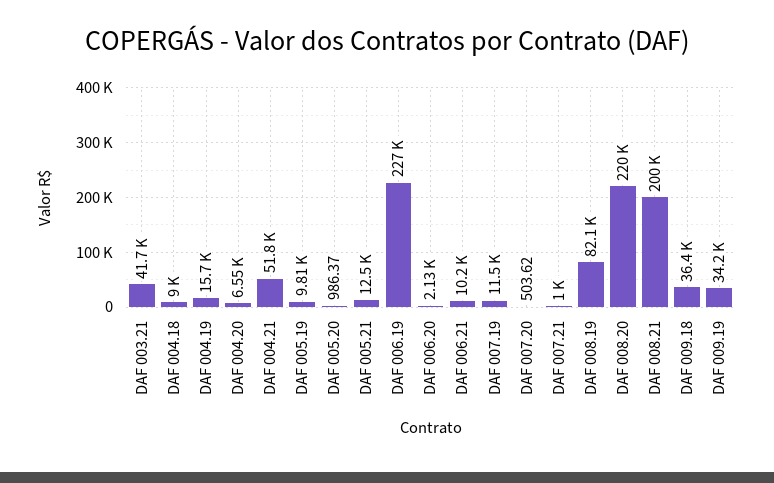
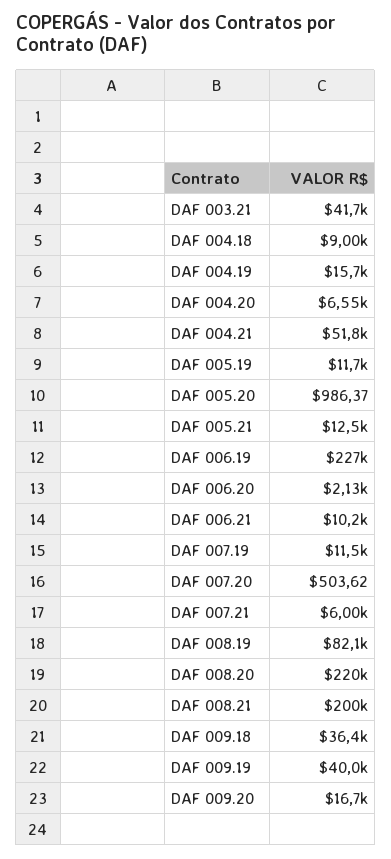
  {
    "DAF 003.21": 41700,
    "DAF 004.18": 9000,
    "DAF 004.19": 15700,
    "DAF 004.20": 6550,
    "DAF 004.21": 51800,
-   "DAF 005.19": 9810,
+   "DAF 005.19": 11700,
    "DAF 005.20": 986.37,
    "DAF 005.21": 12500,
    "DAF 006.19": 227000,
    "DAF 006.20": 2130,
    "DAF 006.21": 10200,
    "DAF 007.19": 11500,
    "DAF 007.20": 503.62,
-   "DAF 007.21": 1000,
+   "DAF 007.21": 6000,
    "DAF 008.19": 82100,
    "DAF 008.20": 220000,
    "DAF 008.21": 200000,
    "DAF 009.18": 36400,
-   "DAF 009.19": 34200
+   "DAF 009.19": 40000,
+   "DAF 009.20": 16700
  }

